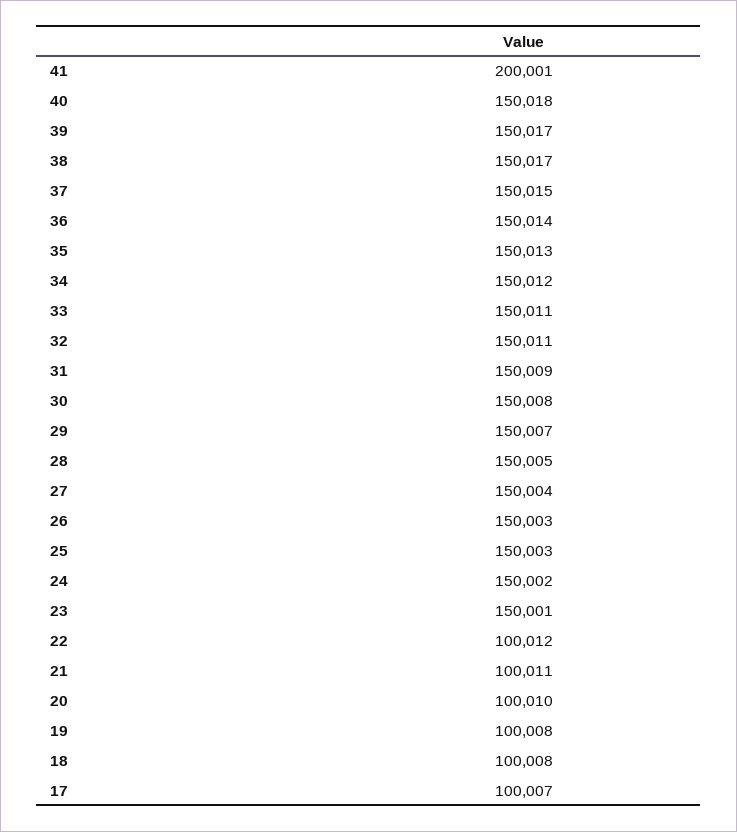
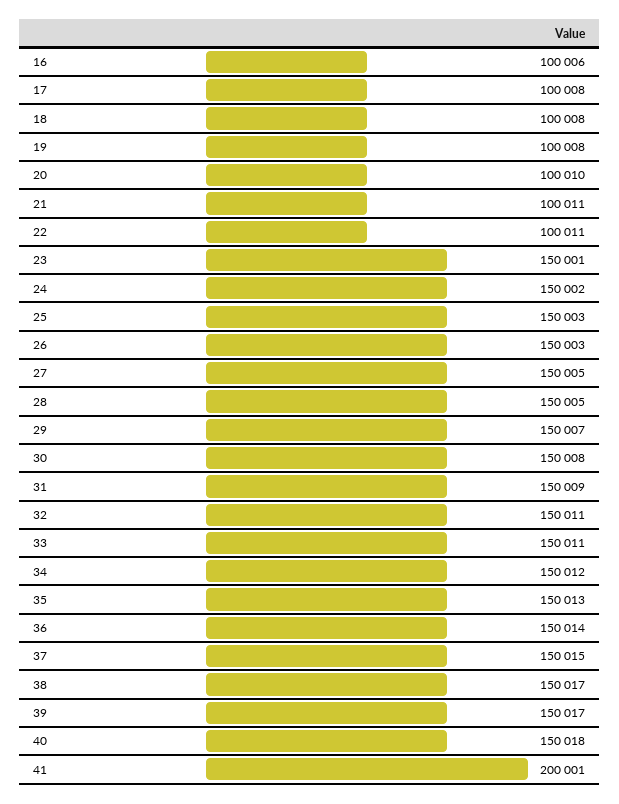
  {
    "41": 200001,
    "40": 150018,
    "39": 150017,
    "38": 150017,
    "37": 150015,
    "36": 150014,
    "35": 150013,
    "34": 150012,
    "33": 150011,
    "32": 150011,
    "31": 150009,
    "30": 150008,
    "29": 150007,
    "28": 150005,
-   "27": 150004,
+   "27": 150005,
    "26": 150003,
    "25": 150003,
    "24": 150002,
    "23": 150001,
-   "22": 100012,
+   "22": 100011,
    "21": 100011,
    "20": 100010,
    "19": 100008,
    "18": 100008,
-   "17": 100007
+   "17": 100008,
+   "16": 100006
  }

